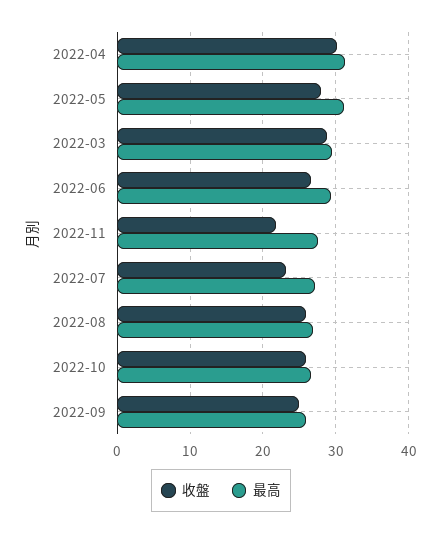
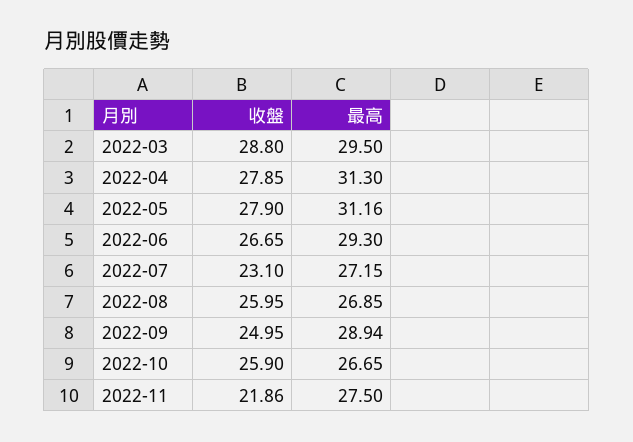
  {
    "收盤": {
-     "2022-04": 30,
+     "2022-04": 27.85,
      "2022-05": 27.9,
      "2022-03": 28.8,
      "2022-06": 26.65,
      "2022-11": 21.86,
      "2022-07": 23.1,
      "2022-08": 25.95,
      "2022-10": 25.9,
      "2022-09": 24.95
    },
    "最高": {
      "2022-04": 31.3,
      "2022-05": 31.16,
      "2022-03": 29.5,
      "2022-06": 29.3,
      "2022-11": 27.5,
      "2022-07": 27.15,
      "2022-08": 26.85,
      "2022-10": 26.65,
-     "2022-09": 26
+     "2022-09": 28.94
    }
  }

